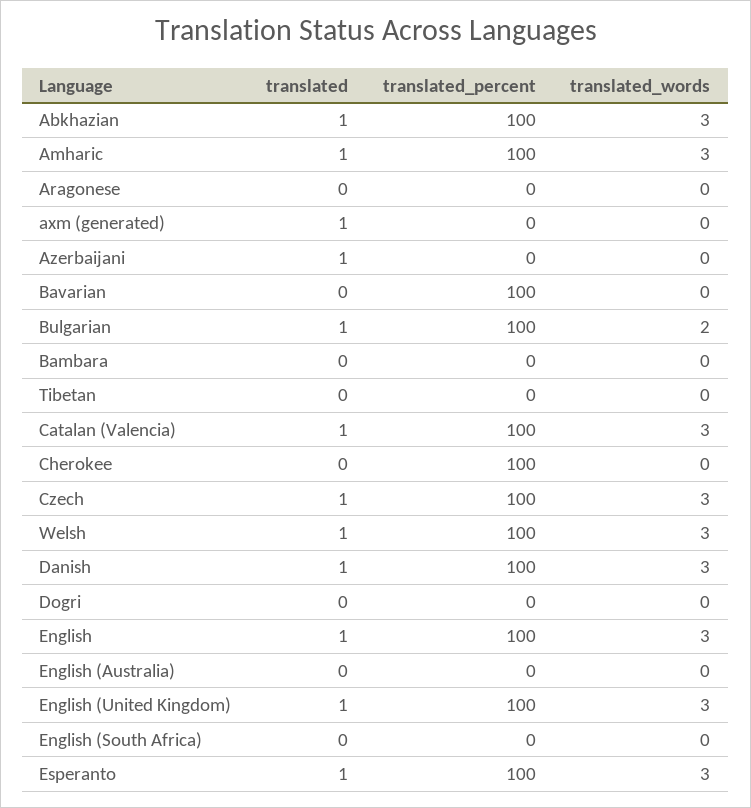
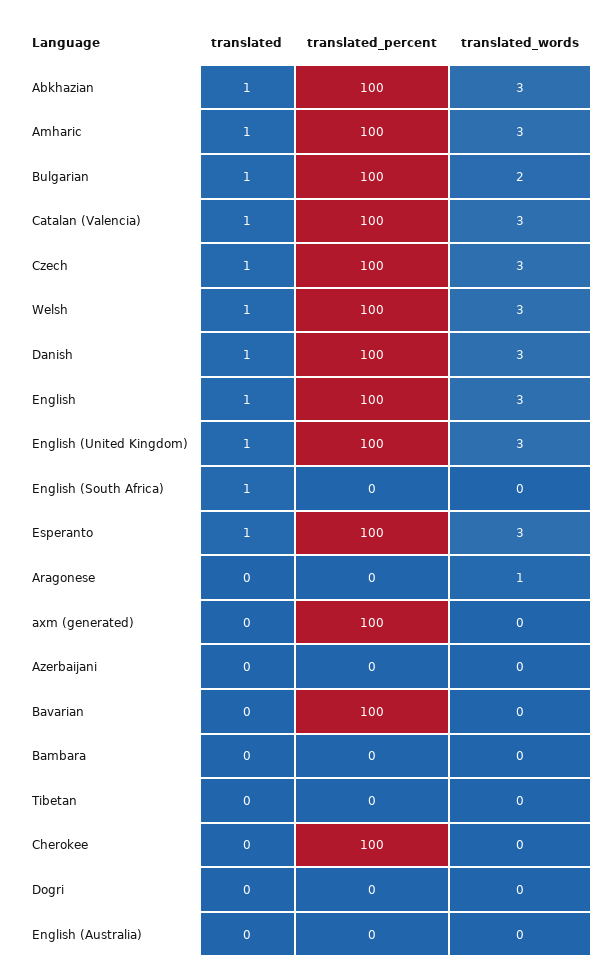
  {
    "translated": {
      "Abkhazian": 1,
      "Amharic": 1,
      "Aragonese": 0,
-     "axm (generated)": 1,
+     "axm (generated)": 0,
-     "Azerbaijani": 1,
+     "Azerbaijani": 0,
      "Bavarian": 0,
      "Bulgarian": 1,
      "Bambara": 0,
      "Tibetan": 0,
      "Catalan (Valencia)": 1,
      "Cherokee": 0,
      "Czech": 1,
      "Welsh": 1,
      "Danish": 1,
      "Dogri": 0,
      "English": 1,
      "English (Australia)": 0,
      "English (United Kingdom)": 1,
-     "English (South Africa)": 0,
+     "English (South Africa)": 1,
      "Esperanto": 1
    },
    "translated_percent": {
      "Abkhazian": 100,
      "Amharic": 100,
      "Aragonese": 0,
-     "axm (generated)": 0,
+     "axm (generated)": 100,
      "Azerbaijani": 0,
      "Bavarian": 100,
      "Bulgarian": 100,
      "Bambara": 0,
      "Tibetan": 0,
      "Catalan (Valencia)": 100,
      "Cherokee": 100,
      "Czech": 100,
      "Welsh": 100,
      "Danish": 100,
      "Dogri": 0,
      "English": 100,
      "English (Australia)": 0,
      "English (United Kingdom)": 100,
      "English (South Africa)": 0,
      "Esperanto": 100
    },
    "translated_words": {
      "Abkhazian": 3,
      "Amharic": 3,
-     "Aragonese": 0,
+     "Aragonese": 1,
      "axm (generated)": 0,
      "Azerbaijani": 0,
      "Bavarian": 0,
      "Bulgarian": 2,
      "Bambara": 0,
      "Tibetan": 0,
      "Catalan (Valencia)": 3,
      "Cherokee": 0,
      "Czech": 3,
      "Welsh": 3,
      "Danish": 3,
      "Dogri": 0,
      "English": 3,
      "English (Australia)": 0,
      "English (United Kingdom)": 3,
      "English (South Africa)": 0,
      "Esperanto": 3
    }
  }

